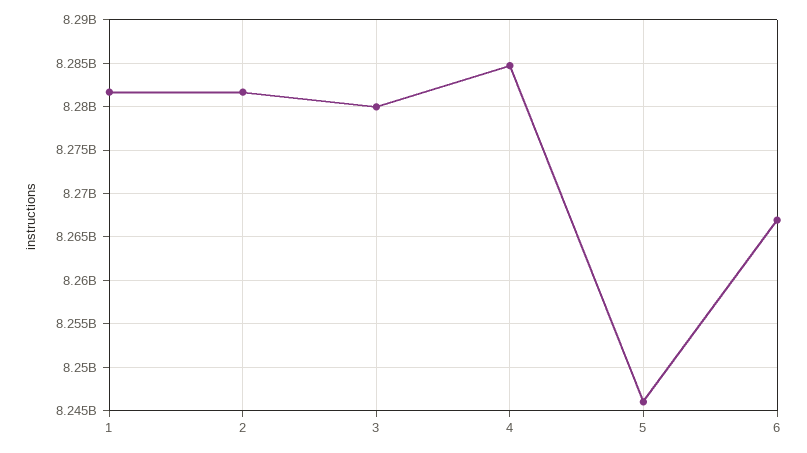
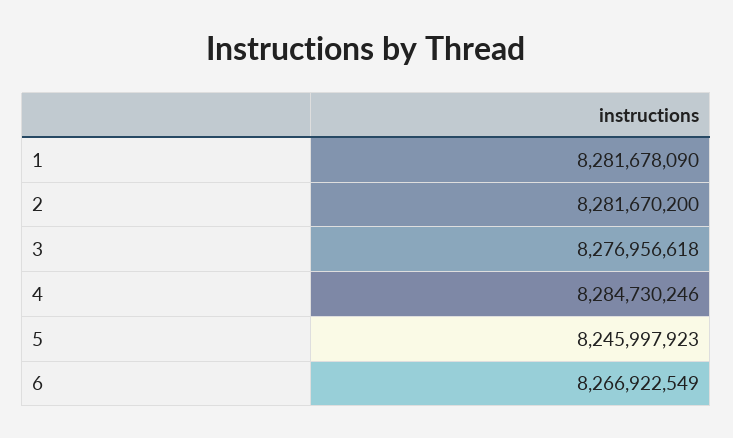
  {
    "1": 8281678090,
    "2": 8281670200,
-   "3": 8280000000,
+   "3": 8276956618,
    "4": 8284730246,
    "5": 8245997923,
    "6": 8266922549
  }

